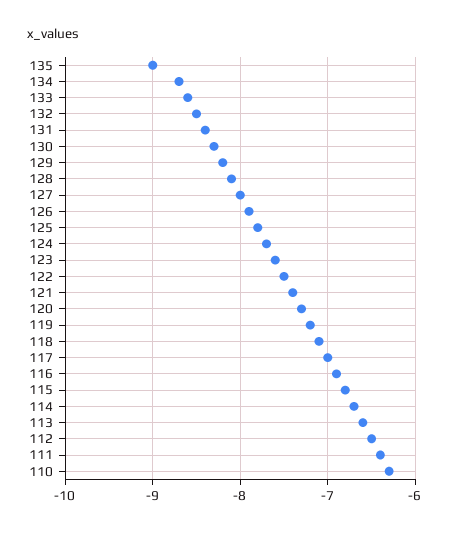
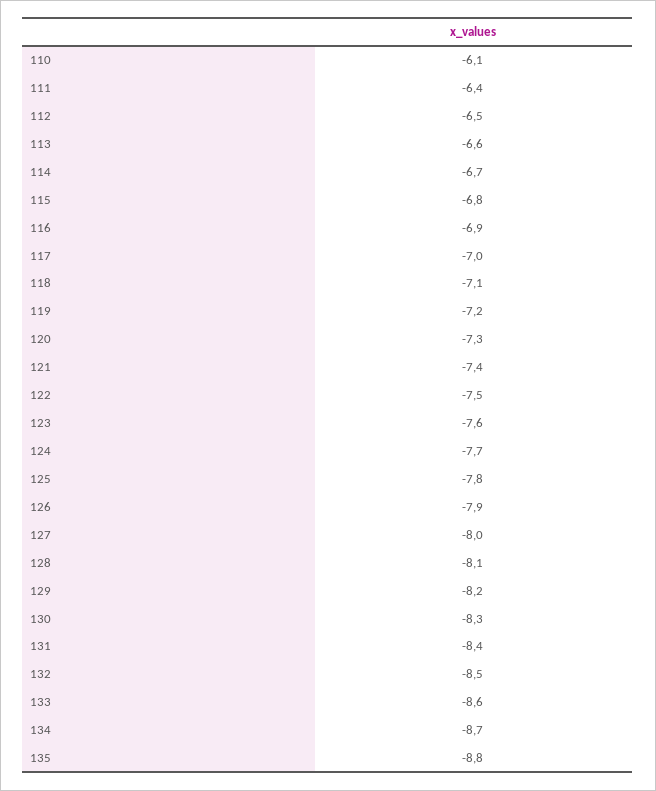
  {
-   "135": -9,
+   "135": -8.8,
    "134": -8.7,
    "133": -8.6,
    "132": -8.5,
    "131": -8.4,
    "130": -8.3,
    "129": -8.2,
    "128": -8.1,
    "127": -8,
    "126": -7.9,
    "125": -7.8,
    "124": -7.7,
    "123": -7.6,
    "122": -7.5,
    "121": -7.4,
    "120": -7.3,
    "119": -7.2,
    "118": -7.1,
    "117": -7,
    "116": -6.9,
    "115": -6.8,
    "114": -6.7,
    "113": -6.6,
    "112": -6.5,
    "111": -6.4,
-   "110": -6.3
+   "110": -6.1
  }

